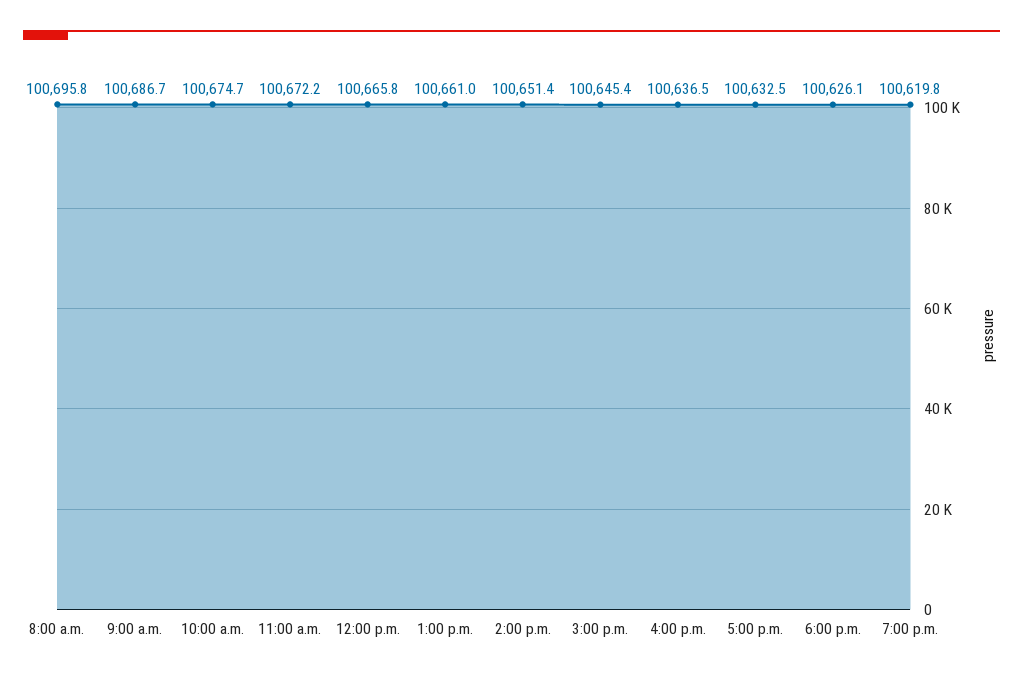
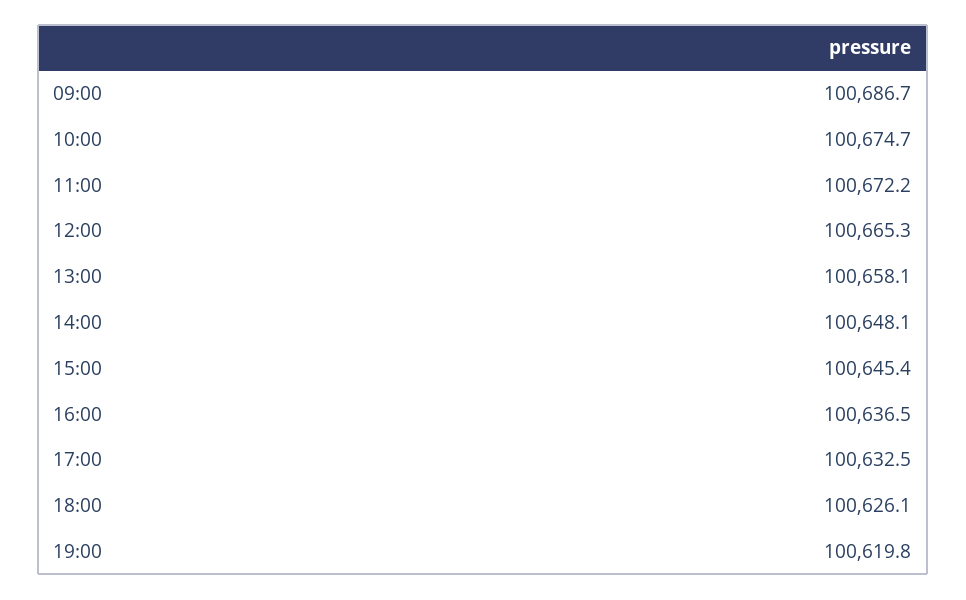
  {
-   "8:00 a.m.": 100695.8,
    "9:00 a.m.": 100686.7,
    "10:00 a.m.": 100674.7,
    "11:00 a.m.": 100672.2,
-   "12:00 p.m.": 100665.8,
+   "12:00 p.m.": 100665.3,
-   "1:00 p.m.": 100661,
+   "1:00 p.m.": 100658.1,
-   "2:00 p.m.": 100651.4,
+   "2:00 p.m.": 100648.1,
    "3:00 p.m.": 100645.4,
    "4:00 p.m.": 100636.5,
    "5:00 p.m.": 100632.5,
    "6:00 p.m.": 100626.1,
    "7:00 p.m.": 100619.8
  }

